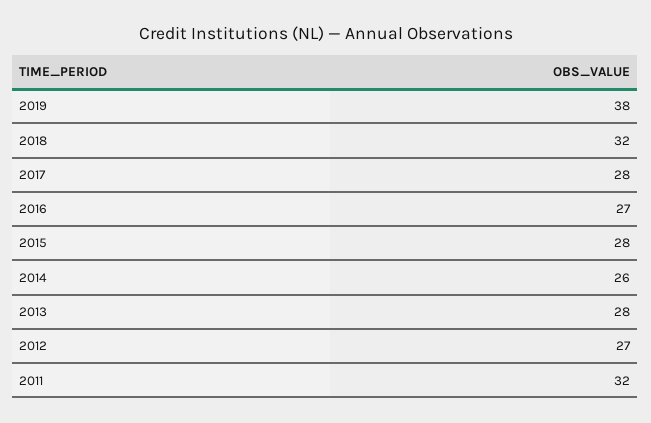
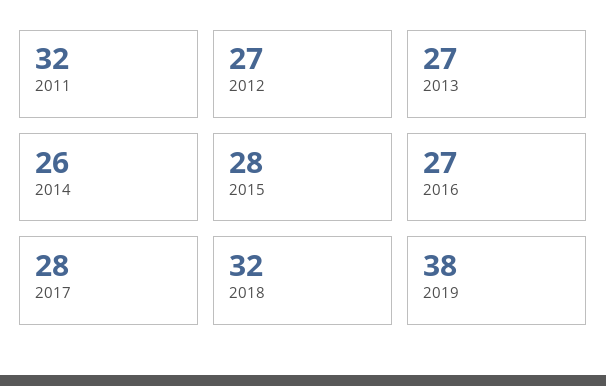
  {
    "2019": 38,
    "2018": 32,
    "2017": 28,
    "2016": 27,
    "2015": 28,
    "2014": 26,
-   "2013": 28,
+   "2013": 27,
    "2012": 27,
    "2011": 32
  }

